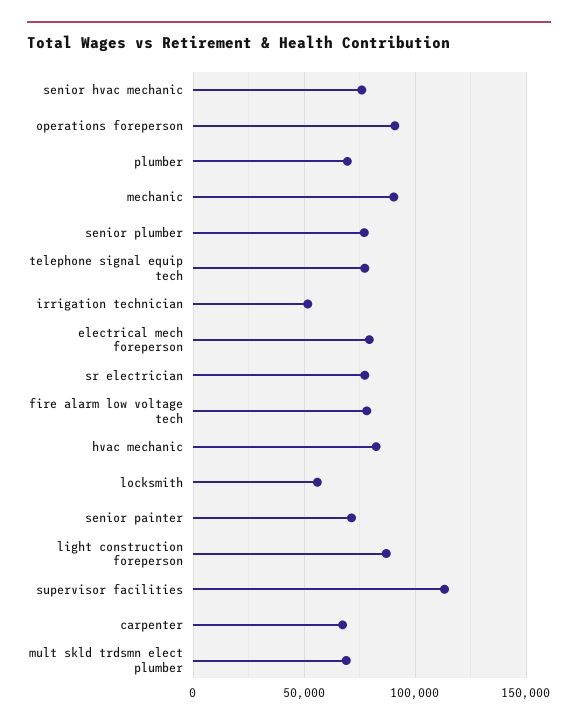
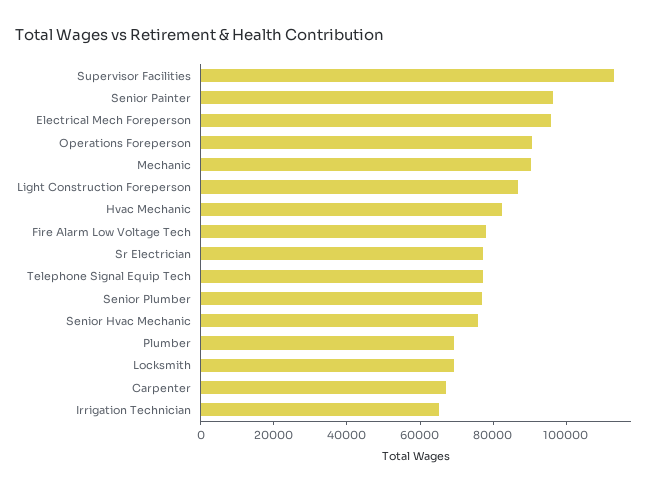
  {
    "senior hvac mechanic": 75000,
    "operations foreperson": 90000,
    "plumber": 70000,
    "mechanic": 90000,
    "senior plumber": 75000,
    "telephone signal equip tech": 75000,
-   "irrigation technician": 50000,
+   "irrigation technician": 65000,
-   "electrical mech foreperson": 80000,
+   "electrical mech foreperson": 95000,
    "sr electrician": 75000,
    "fire alarm low voltage tech": 80000,
    "hvac mechanic": 80000,
-   "locksmith": 55000,
+   "locksmith": 70000,
-   "senior painter": 70000,
+   "senior painter": 95000,
    "light construction foreperson": 85000,
    "supervisor facilities": 115000,
-   "carpenter": 65000,
+   "carpenter": 65000
-   "mult skld trdsmn elect plumber": 70000
  }

